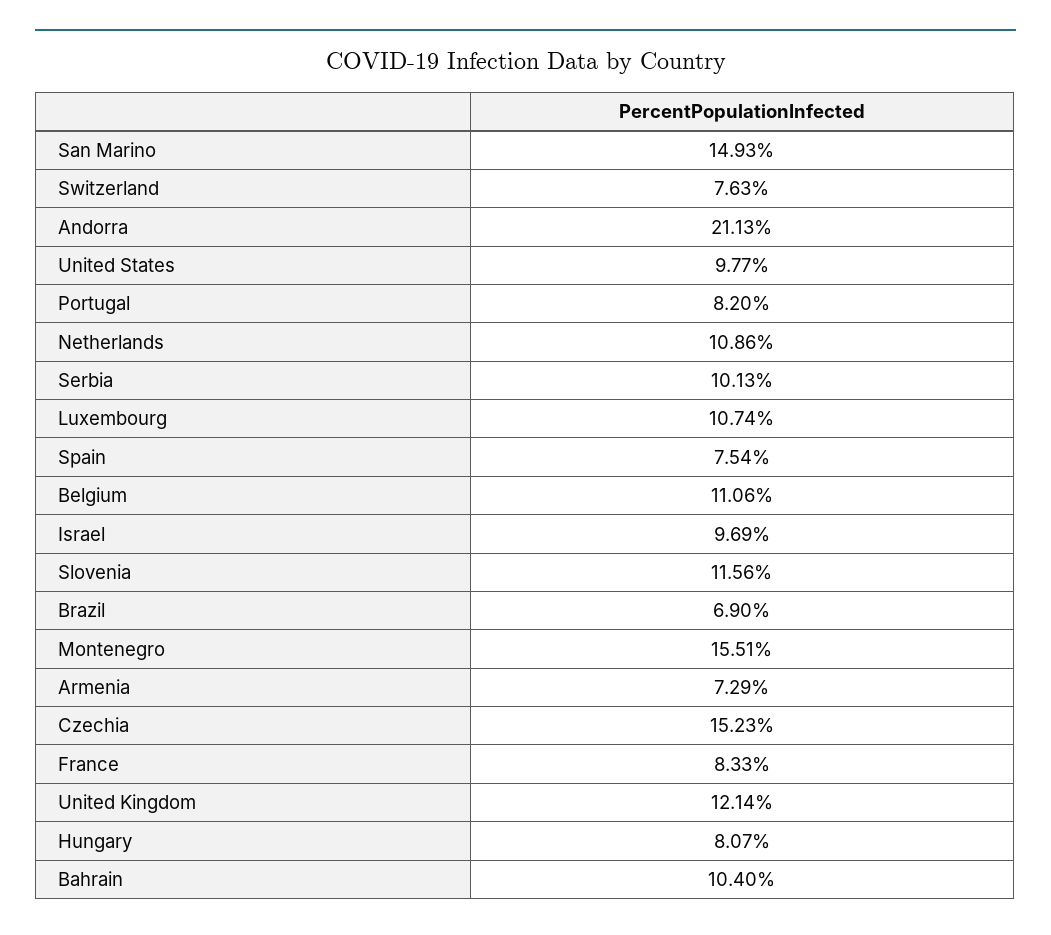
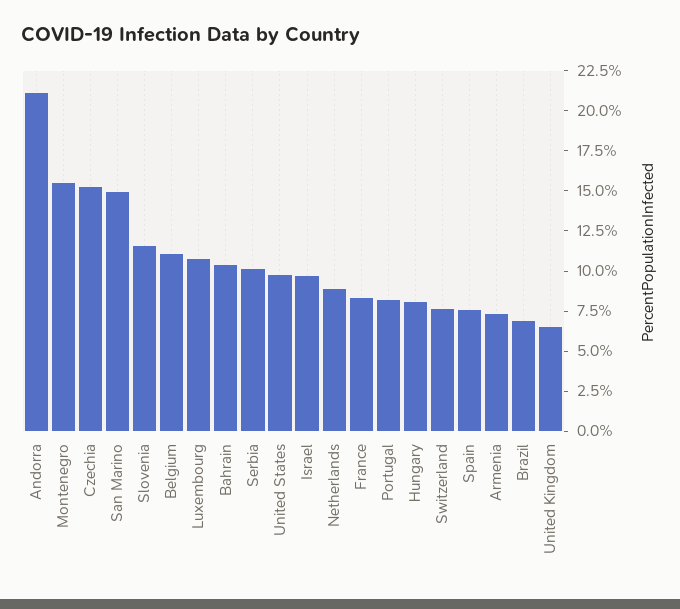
  {
    "San Marino": 14.93,
    "Switzerland": 7.63,
    "Andorra": 21.13,
    "United States": 9.77,
    "Portugal": 8.2,
-   "Netherlands": 10.86,
+   "Netherlands": 9,
    "Serbia": 10.13,
    "Luxembourg": 10.74,
    "Spain": 7.54,
    "Belgium": 11.06,
    "Israel": 9.69,
    "Slovenia": 11.56,
    "Brazil": 6.9,
    "Montenegro": 15.51,
    "Armenia": 7.29,
    "Czechia": 15.23,
    "France": 8.33,
-   "United Kingdom": 12.14,
+   "United Kingdom": 6.5,
    "Hungary": 8.07,
    "Bahrain": 10.4
  }

